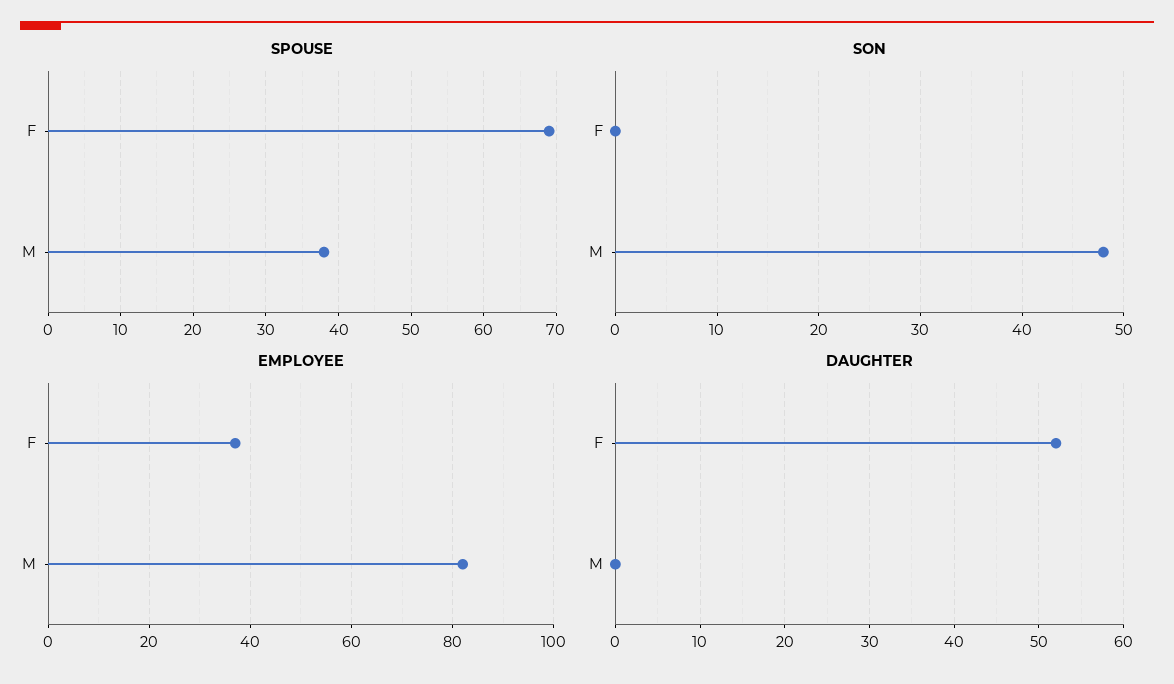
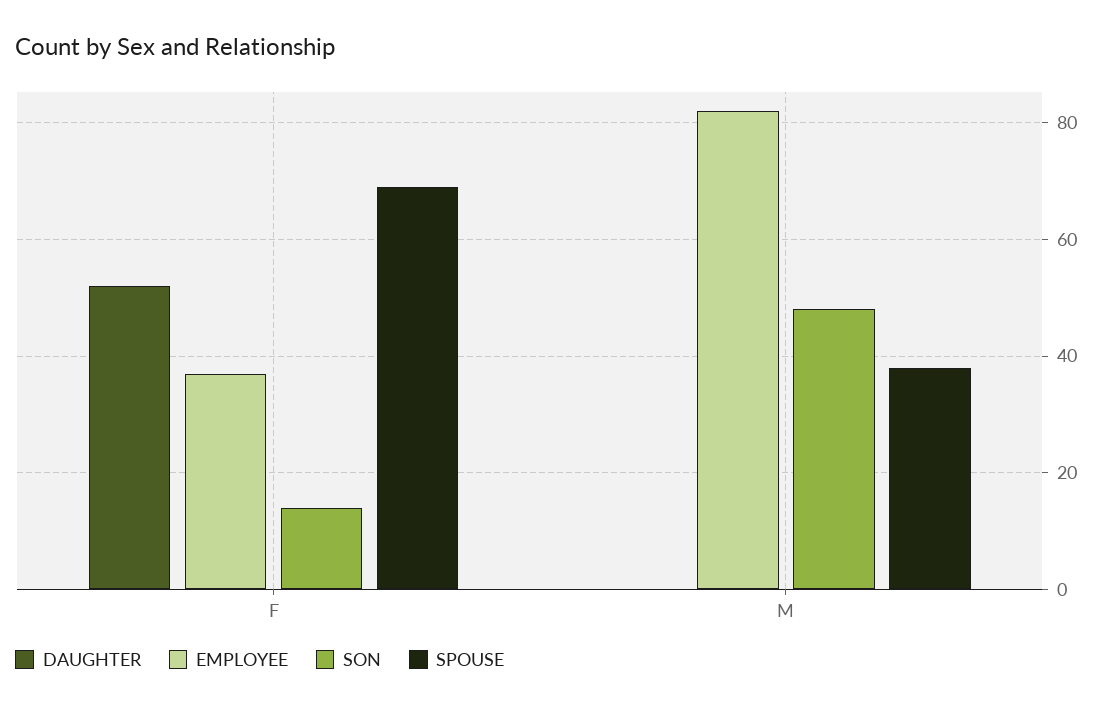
  {
    "SPOUSE": {
      "F": 69,
      "M": 38
    },
    "SON": {
-     "F": 0,
+     "F": 15,
      "M": 48
    },
    "EMPLOYEE": {
      "F": 35,
      "M": 80
    },
    "DAUGHTER": {
      "F": 52,
      "M": 0
    }
  }

